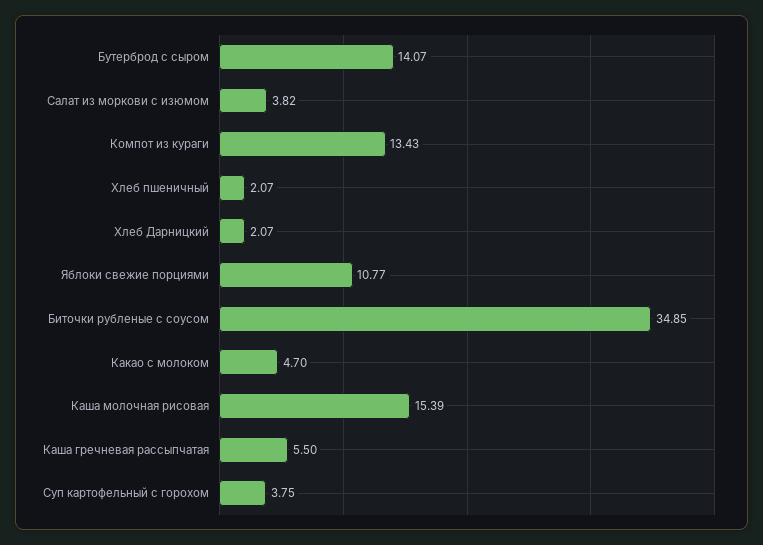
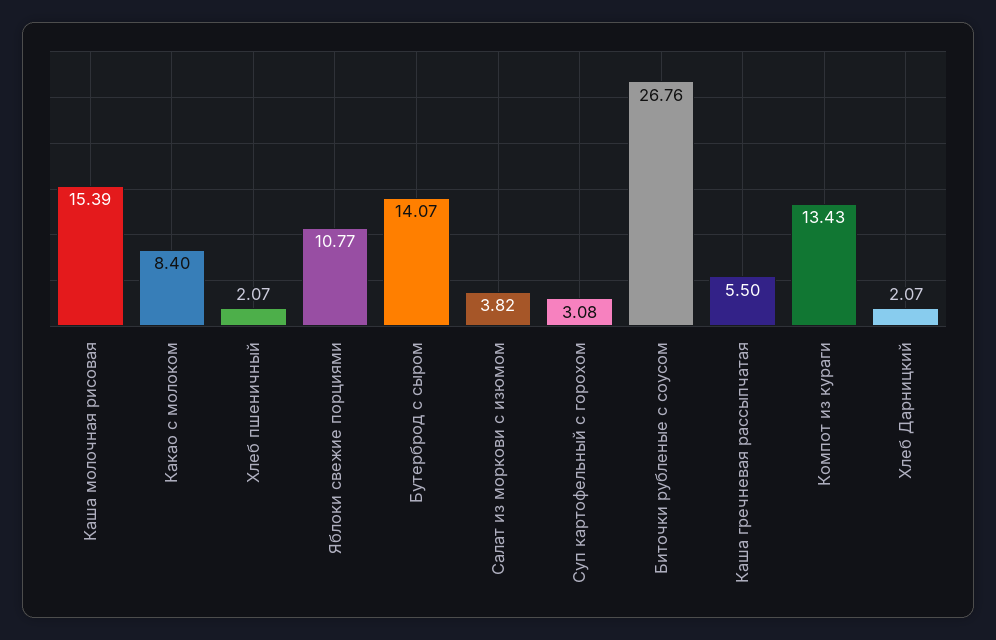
  {
    "Бутерброд с сыром": 14.07,
    "Салат из моркови с изюмом": 3.82,
    "Компот из кураги": 13.43,
    "Хлеб пшеничный": 2.07,
    "Хлеб Дарницкий": 2.07,
    "Яблоки свежие порциями": 10.77,
-   "Биточки рубленые с соусом": 34.85,
+   "Биточки рубленые с соусом": 26.76,
-   "Какао с молоком": 4.7,
+   "Какао с молоком": 8.4,
    "Каша молочная рисовая": 15.39,
    "Каша гречневая рассыпчатая": 5.5,
-   "Суп картофельный с горохом": 3.75
+   "Суп картофельный с горохом": 3.08
  }

